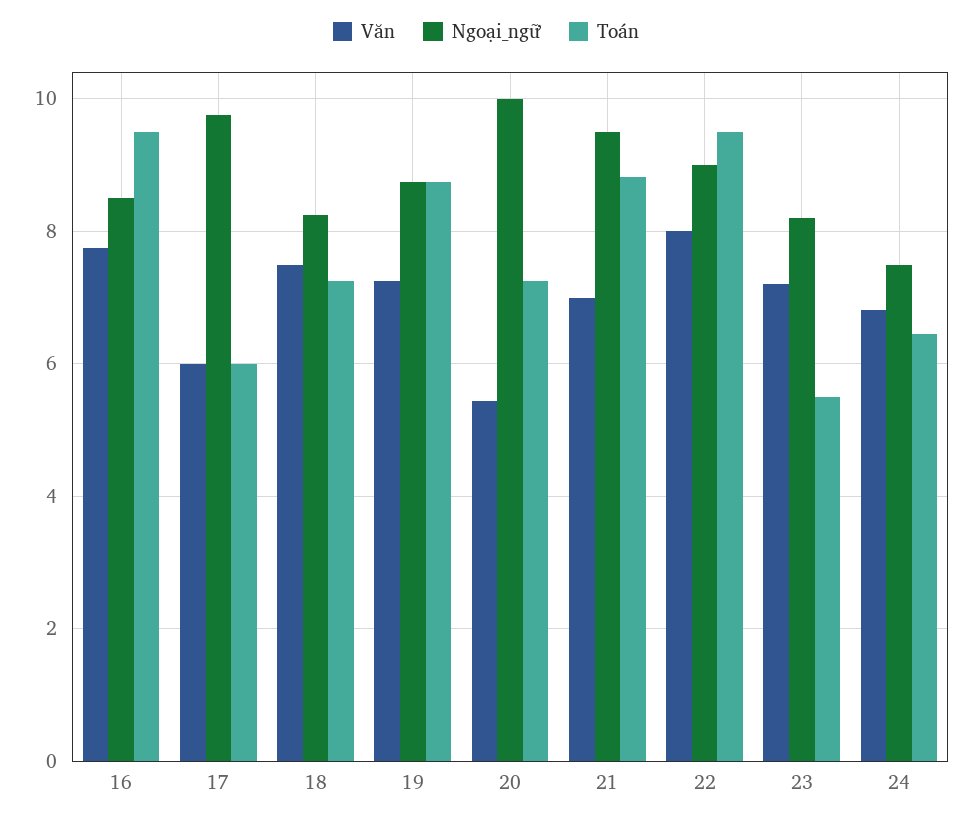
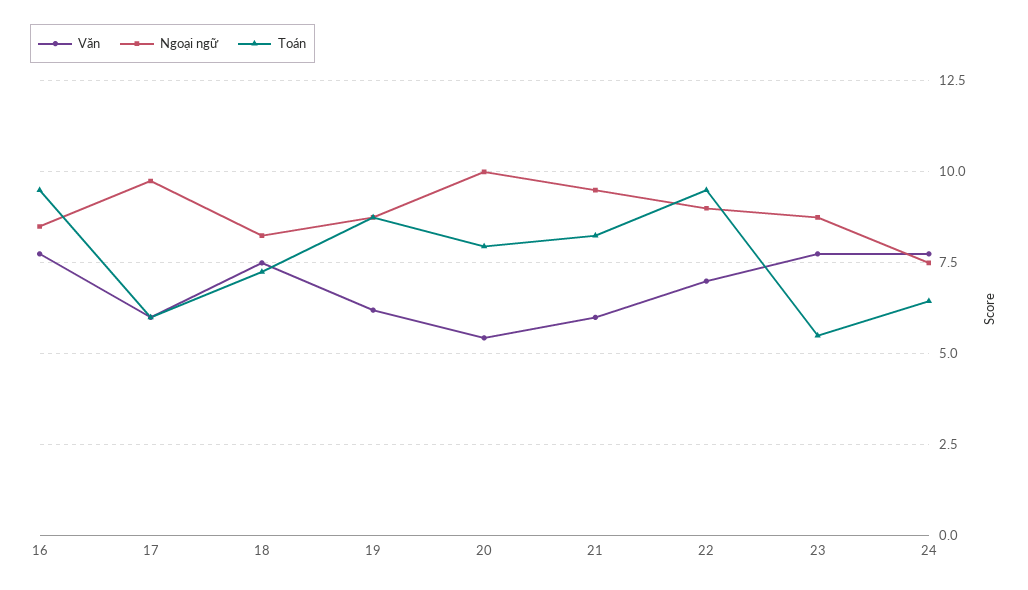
  {
    "Văn": {
      "16": 7.8,
      "17": 6,
      "18": 7.6,
-     "19": 7.2,
+     "19": 6.25,
      "20": 5.4,
-     "21": 7,
+     "21": 6,
-     "22": 8,
+     "22": 7,
-     "23": 7.2,
+     "23": 7.75,
-     "24": 6.8
+     "24": 7.75
    },
    "Ngoại_ngữ": {
      "16": 8.6,
      "17": 9.8,
      "18": 8.2,
      "19": 8.8,
      "20": 10,
      "21": 9.6,
      "22": 9,
-     "23": 8.2,
+     "23": 8.75,
      "24": 7.6
    },
    "Toán": {
      "16": 9.6,
      "17": 6,
      "18": 7.2,
      "19": 8.8,
-     "20": 7.2,
+     "20": 8,
-     "21": 8.8,
+     "21": 8.25,
      "22": 9.6,
      "23": 5.6,
      "24": 6.4
    }
  }

